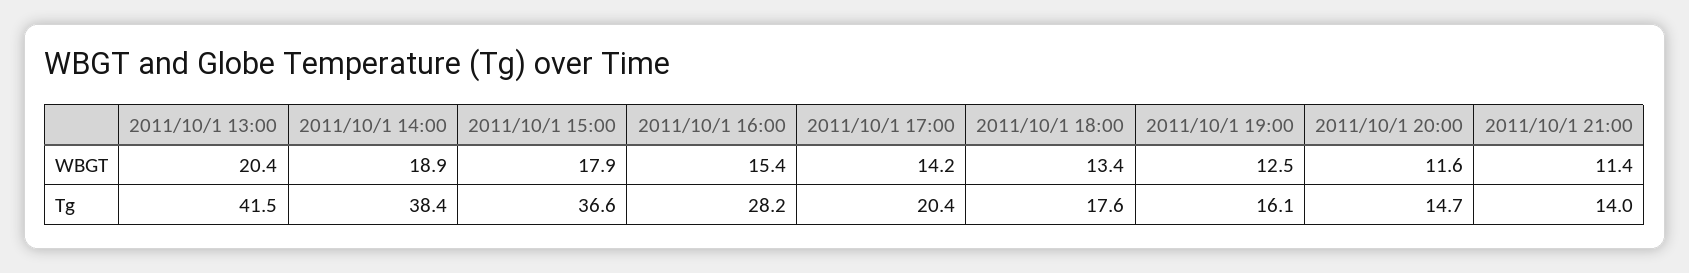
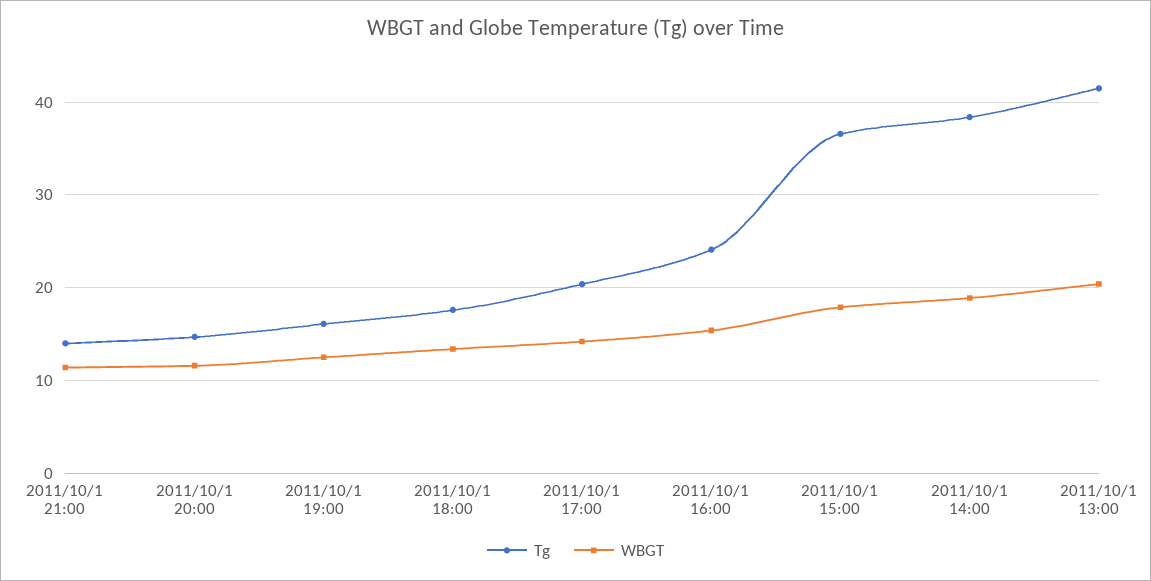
  {
    "WBGT": {
      "2011/10/1 13:00": 20.4,
      "2011/10/1 14:00": 18.9,
      "2011/10/1 15:00": 17.9,
      "2011/10/1 16:00": 15.4,
      "2011/10/1 17:00": 14.2,
      "2011/10/1 18:00": 13.4,
      "2011/10/1 19:00": 12.5,
      "2011/10/1 20:00": 11.6,
      "2011/10/1 21:00": 11.4
    },
    "Tg": {
      "2011/10/1 13:00": 41.5,
      "2011/10/1 14:00": 38.4,
      "2011/10/1 15:00": 36.6,
-     "2011/10/1 16:00": 28.2,
+     "2011/10/1 16:00": 24,
      "2011/10/1 17:00": 20.4,
      "2011/10/1 18:00": 17.6,
      "2011/10/1 19:00": 16.1,
      "2011/10/1 20:00": 14.7,
      "2011/10/1 21:00": 14
    }
  }

